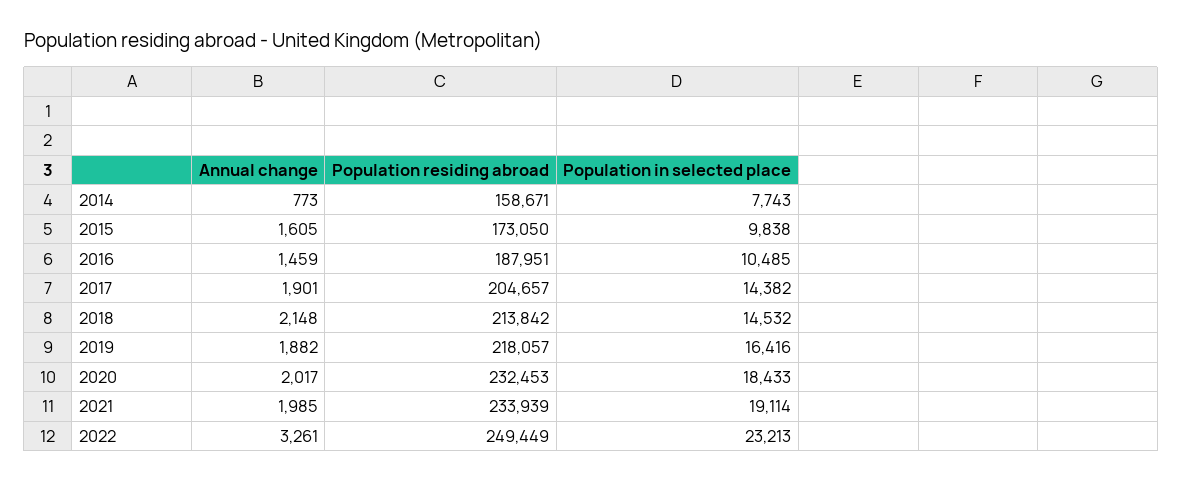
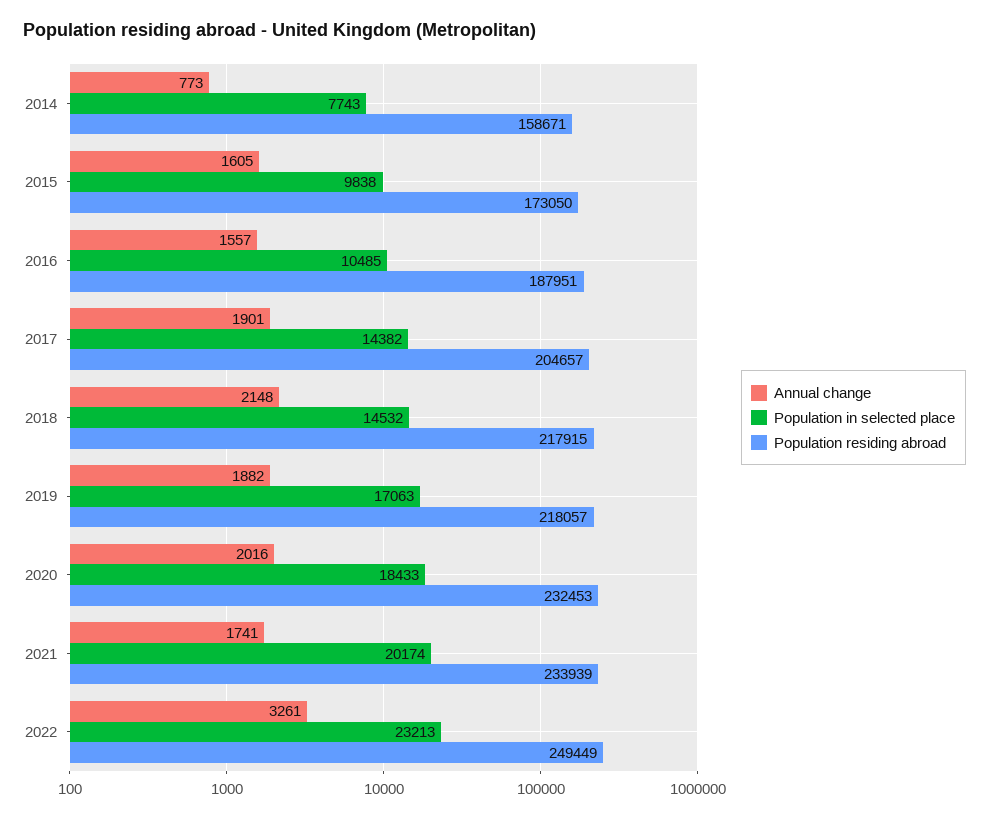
  {
    "Annual change": {
      "2014": 773,
      "2015": 1605,
-     "2016": 1459,
+     "2016": 1557,
      "2017": 1901,
      "2018": 2148,
      "2019": 1882,
-     "2020": 2017,
+     "2020": 2016,
-     "2021": 1985,
+     "2021": 1741,
      "2022": 3261
    },
    "Population residing abroad": {
      "2014": 158671,
      "2015": 173050,
      "2016": 187951,
      "2017": 204657,
-     "2018": 213842,
+     "2018": 217915,
      "2019": 218057,
      "2020": 232453,
      "2021": 233939,
      "2022": 249449
    },
    "Population in selected place": {
      "2014": 7743,
      "2015": 9838,
      "2016": 10485,
      "2017": 14382,
      "2018": 14532,
-     "2019": 16416,
+     "2019": 17063,
      "2020": 18433,
-     "2021": 19114,
+     "2021": 20174,
      "2022": 23213
    }
  }

